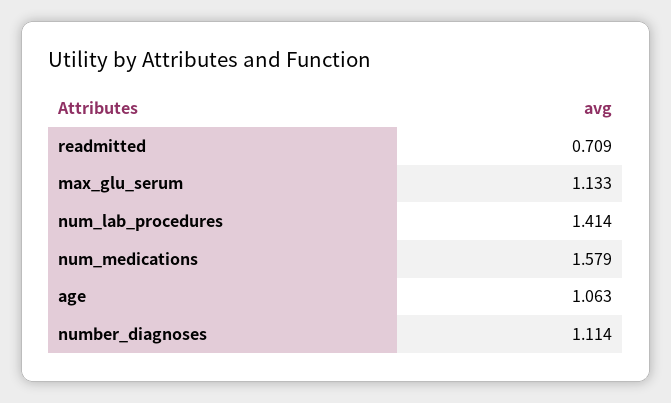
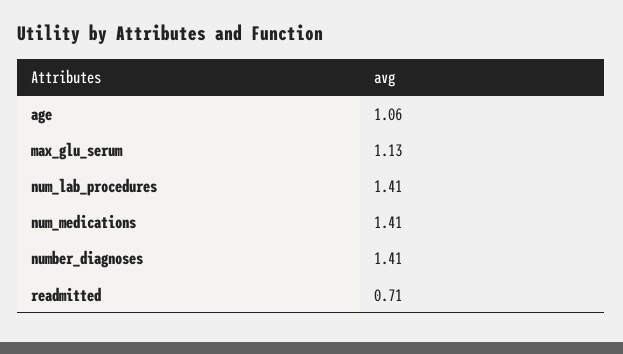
  {
    "readmitted": 0.709,
    "max_glu_serum": 1.133,
    "num_lab_procedures": 1.414,
-   "num_medications": 1.579,
+   "num_medications": 1.41,
    "age": 1.063,
-   "number_diagnoses": 1.114
+   "number_diagnoses": 1.41
  }

